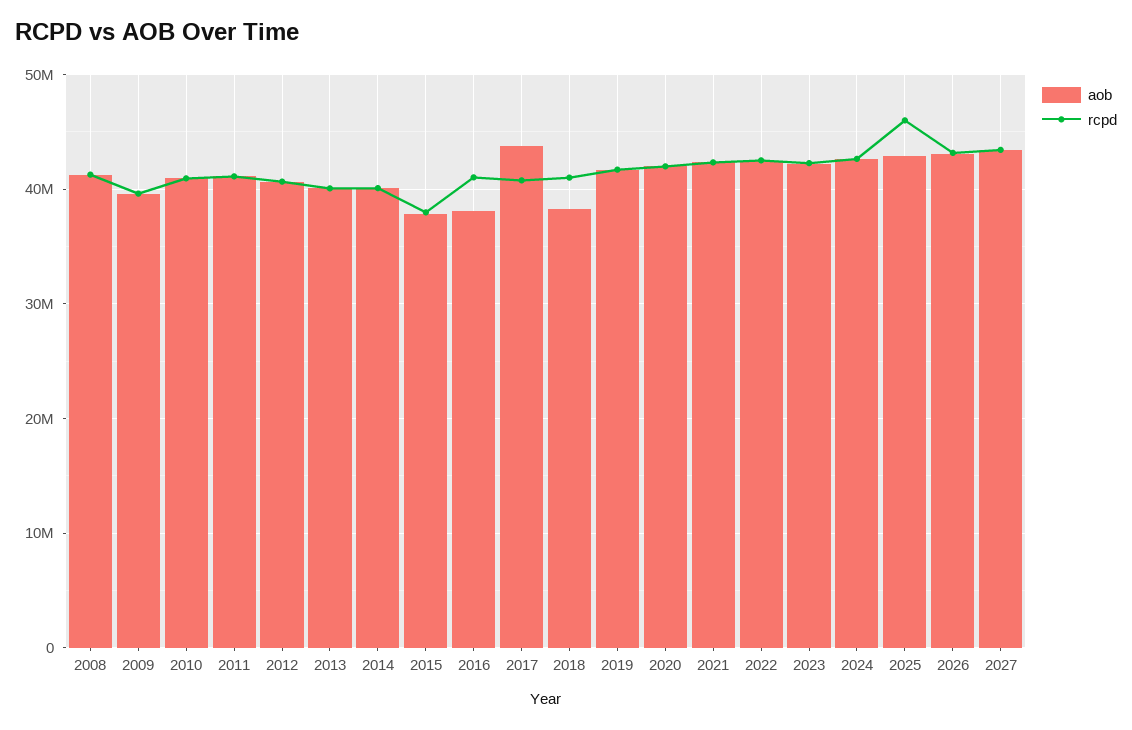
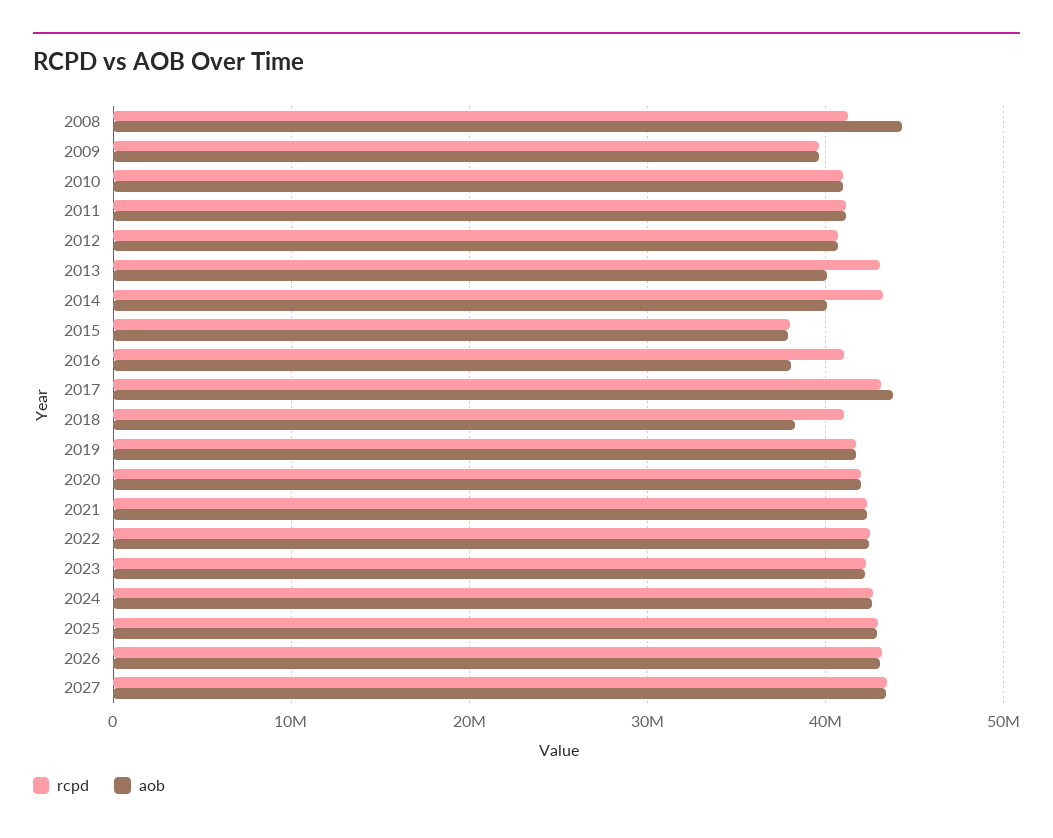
  {
    "aob": {
-     "2008": 41000000,
+     "2008": 44000000,
      "2009": 40000000,
      "2010": 41000000,
      "2011": 41000000,
      "2012": 41000000,
      "2013": 40000000,
      "2014": 40000000,
      "2015": 38000000,
      "2016": 38000000,
      "2017": 44000000,
      "2018": 38000000,
      "2019": 42000000,
      "2020": 42000000,
      "2021": 42000000,
      "2022": 42000000,
      "2023": 42000000,
      "2024": 43000000,
      "2025": 43000000,
      "2026": 43000000,
      "2027": 43000000
    },
    "rcpd": {
      "2008": 41000000,
      "2009": 40000000,
      "2010": 41000000,
      "2011": 41000000,
      "2012": 41000000,
-     "2013": 40000000,
+     "2013": 43000000,
-     "2014": 40000000,
+     "2014": 43000000,
      "2015": 38000000,
      "2016": 41000000,
-     "2017": 41000000,
+     "2017": 43000000,
      "2018": 41000000,
      "2019": 42000000,
      "2020": 42000000,
      "2021": 42000000,
      "2022": 42000000,
      "2023": 42000000,
      "2024": 43000000,
-     "2025": 46000000,
+     "2025": 43000000,
      "2026": 43000000,
      "2027": 43000000
    }
  }

